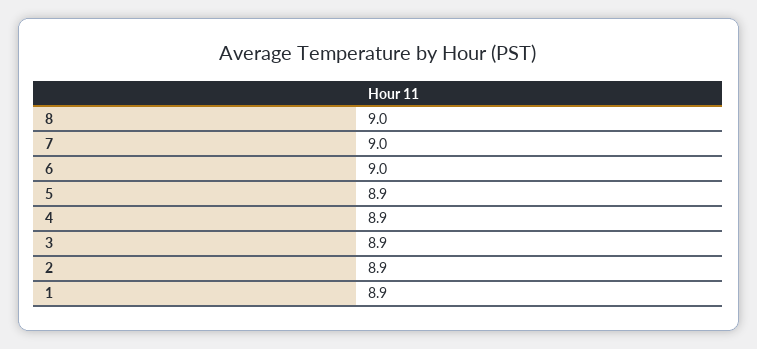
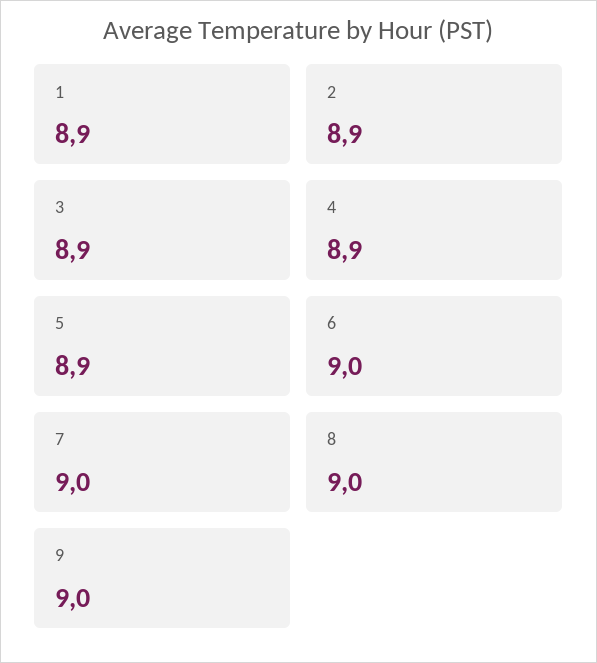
  {
    "8": 9,
    "7": 9,
    "6": 9,
    "5": 8.9,
    "4": 8.9,
    "3": 8.9,
    "2": 8.9,
-   "1": 8.9
+   "1": 8.9,
+   "9": 9
  }

